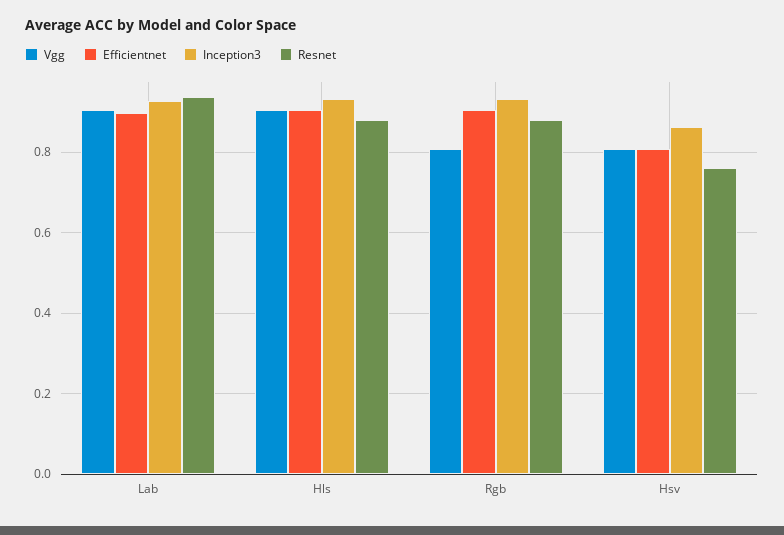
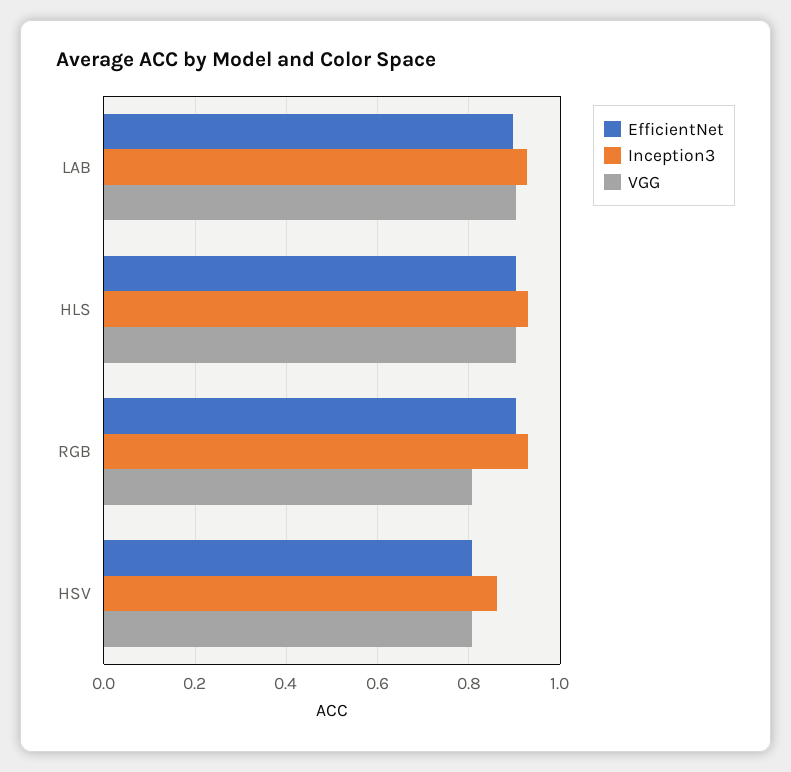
  {
    "Vgg": {
      "Lab": 0.9,
      "Hls": 0.9,
      "Rgb": 0.8,
      "Hsv": 0.8
    },
    "Efficientnet": {
      "Lab": 0.9,
      "Hls": 0.9,
      "Rgb": 0.9,
      "Hsv": 0.8
    },
    "Inception3": {
      "Lab": 0.92,
      "Hls": 0.94,
      "Rgb": 0.94,
      "Hsv": 0.86
-   },
+   }
-   "Resnet": {
-     "Lab": 0.94,
-     "Hls": 0.88,
-     "Rgb": 0.88,
-     "Hsv": 0.76
-   }
  }

